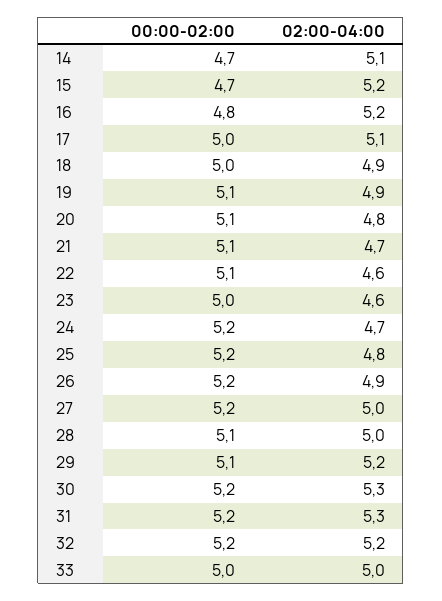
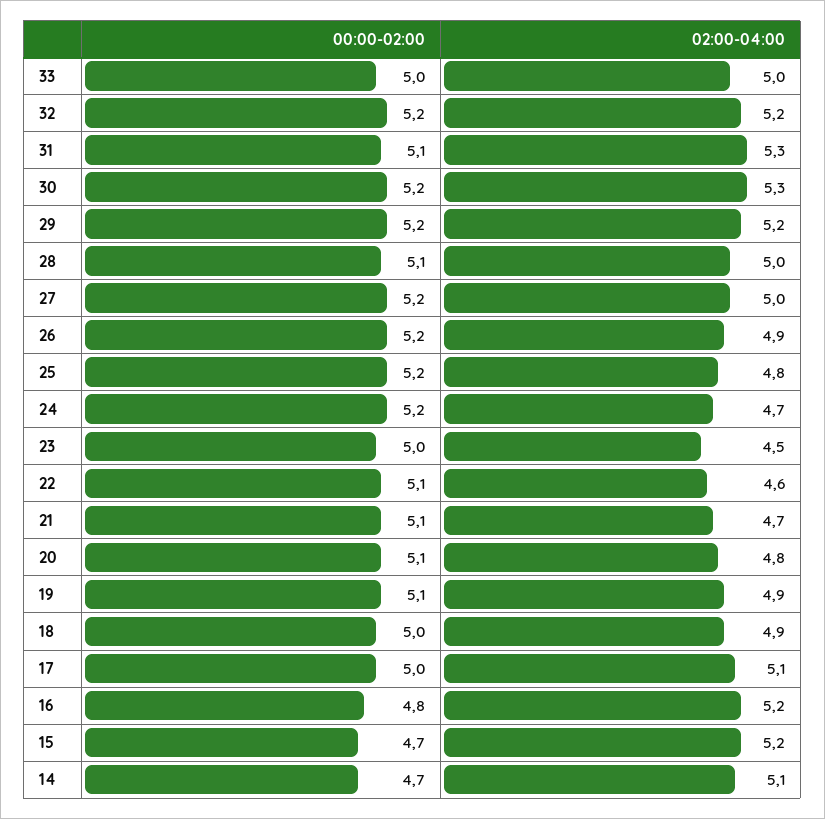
  {
    "00:00-02:00": {
      "14": 4.7,
      "15": 4.7,
      "16": 4.8,
      "17": 5,
      "18": 5,
      "19": 5.1,
      "20": 5.1,
      "21": 5.1,
      "22": 5.1,
      "23": 5,
      "24": 5.2,
      "25": 5.2,
      "26": 5.2,
      "27": 5.2,
      "28": 5.1,
-     "29": 5.1,
+     "29": 5.2,
      "30": 5.2,
-     "31": 5.2,
+     "31": 5.1,
      "32": 5.2,
      "33": 5
    },
    "02:00-04:00": {
      "14": 5.1,
      "15": 5.2,
      "16": 5.2,
      "17": 5.1,
      "18": 4.9,
      "19": 4.9,
      "20": 4.8,
      "21": 4.7,
      "22": 4.6,
-     "23": 4.6,
+     "23": 4.5,
      "24": 4.7,
      "25": 4.8,
      "26": 4.9,
      "27": 5,
      "28": 5,
      "29": 5.2,
      "30": 5.3,
      "31": 5.3,
      "32": 5.2,
      "33": 5
    }
  }

